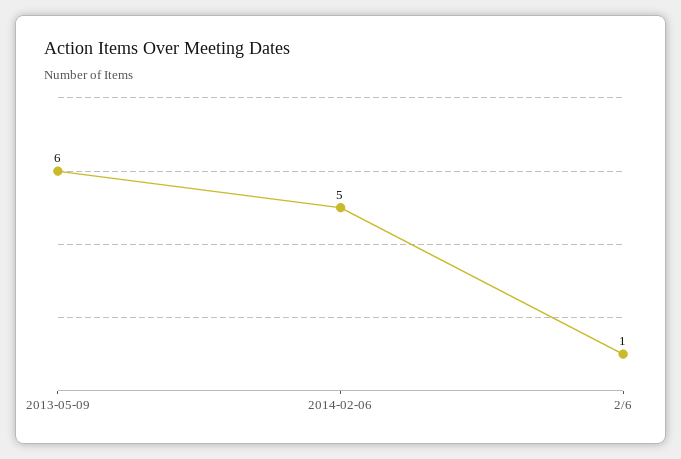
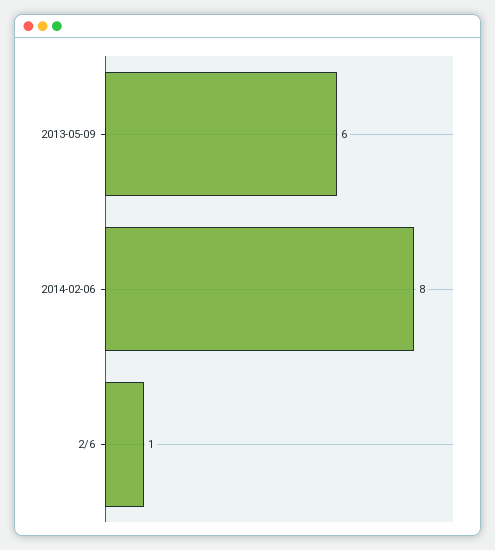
  {
    "2013-05-09": 6,
-   "2014-02-06": 5,
+   "2014-02-06": 8,
    "2/6": 1
  }

